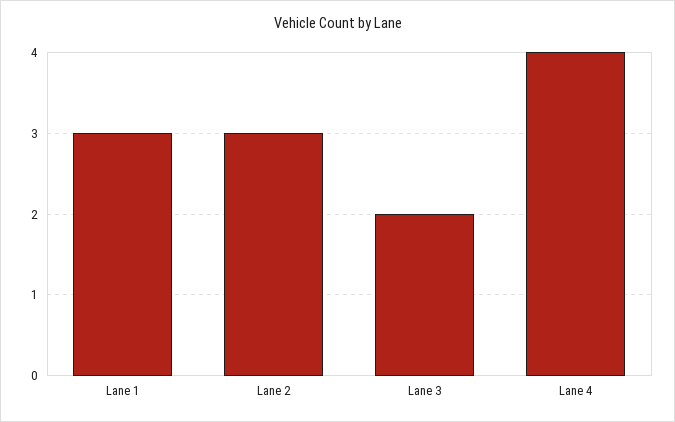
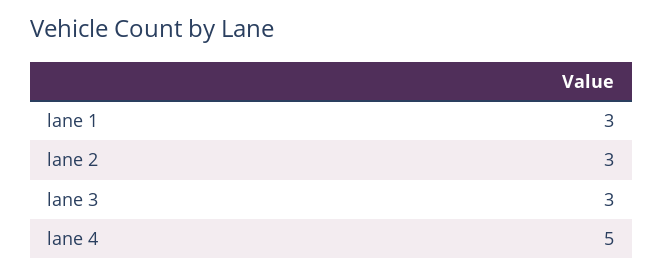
  {
    "Lane 1": 3,
    "Lane 2": 3,
-   "Lane 3": 2,
+   "Lane 3": 3,
-   "Lane 4": 4
+   "Lane 4": 5
  }

